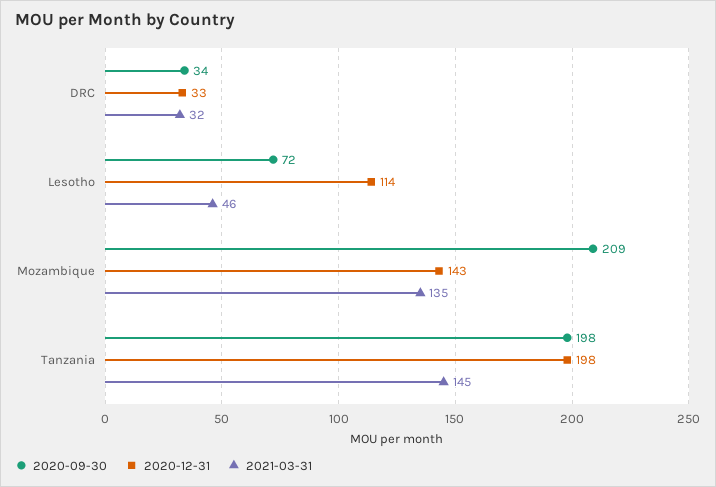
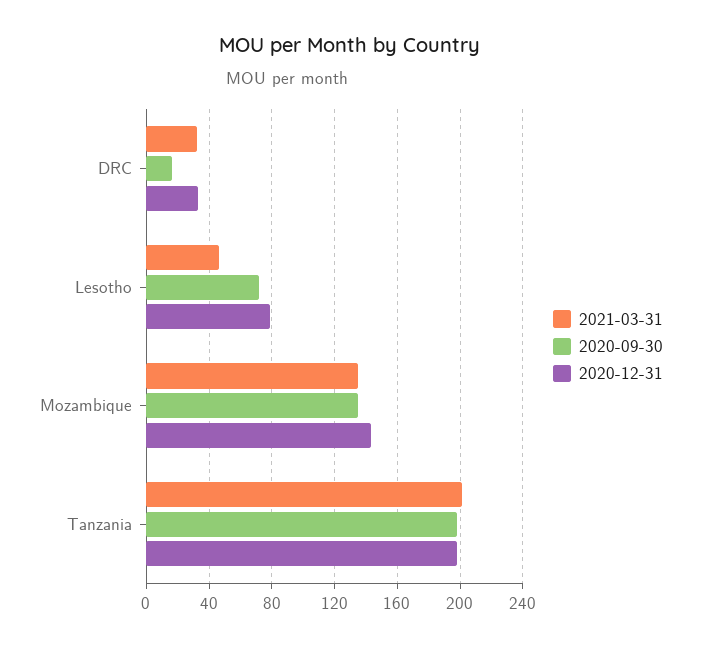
  {
    "2020-09-30": {
-     "DRC": 34,
+     "DRC": 15,
      "Lesotho": 72,
-     "Mozambique": 209,
+     "Mozambique": 135,
      "Tanzania": 198
    },
    "2020-12-31": {
      "DRC": 33,
-     "Lesotho": 114,
+     "Lesotho": 80,
      "Mozambique": 143,
      "Tanzania": 198
    },
    "2021-03-31": {
      "DRC": 32,
      "Lesotho": 46,
      "Mozambique": 135,
-     "Tanzania": 145
+     "Tanzania": 200
    }
  }

